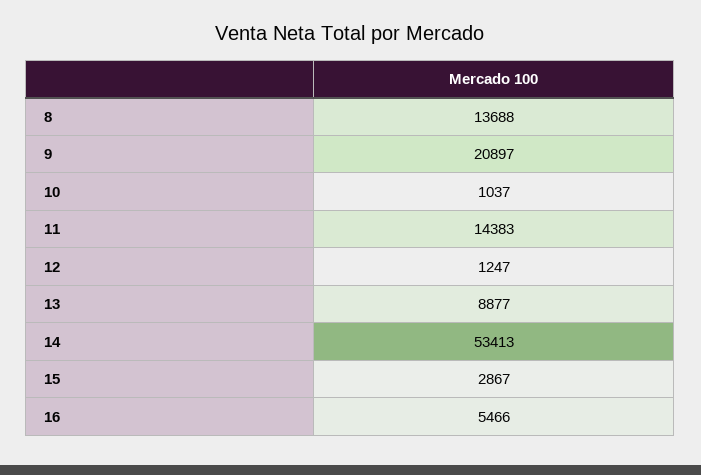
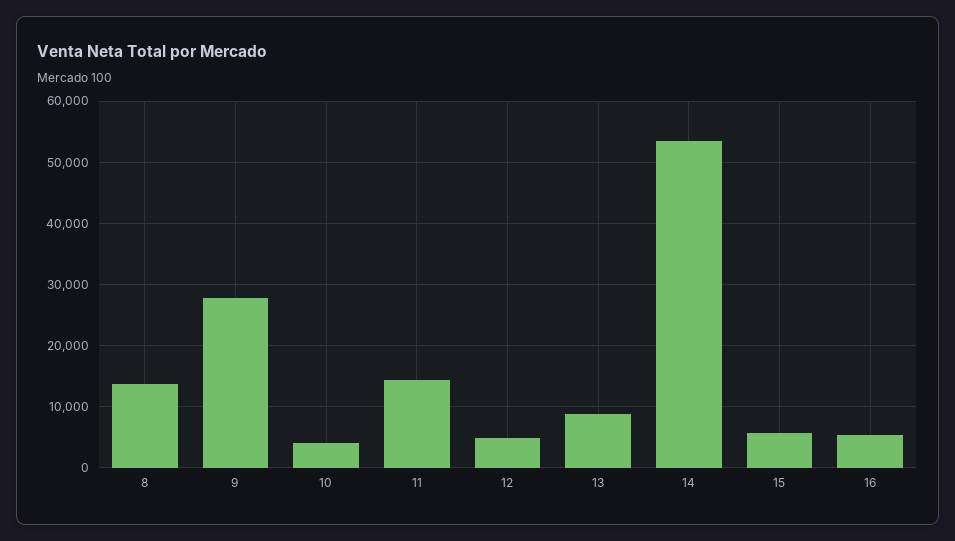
  {
    "8": 13688,
-   "9": 20897,
+   "9": 28000,
-   "10": 1037,
+   "10": 4000,
    "11": 14383,
-   "12": 1247,
+   "12": 5000,
    "13": 8877,
    "14": 53413,
-   "15": 2867,
+   "15": 6000,
    "16": 5466
  }

